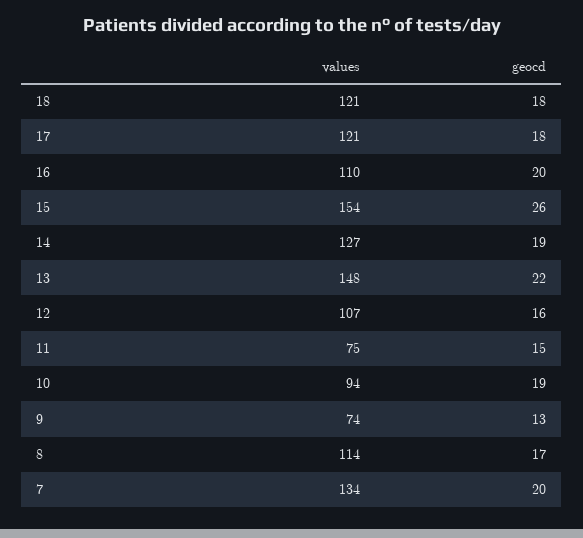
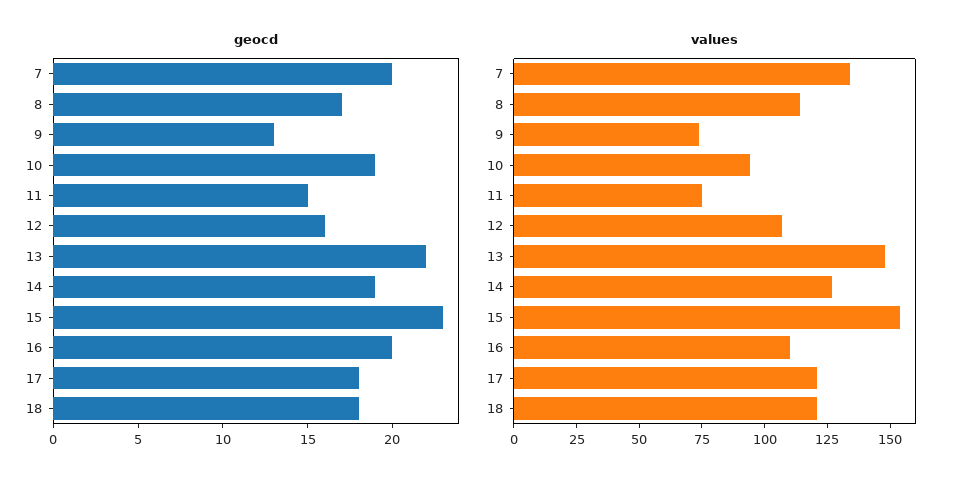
  {
    "values": {
      "18": 121,
      "17": 121,
      "16": 110,
      "15": 154,
      "14": 127,
      "13": 148,
      "12": 107,
      "11": 75,
      "10": 94,
      "9": 74,
      "8": 114,
      "7": 134
    },
    "geocd": {
      "18": 18,
      "17": 18,
      "16": 20,
-     "15": 26,
+     "15": 23,
      "14": 19,
      "13": 22,
      "12": 16,
      "11": 15,
      "10": 19,
      "9": 13,
      "8": 17,
      "7": 20
    }
  }

